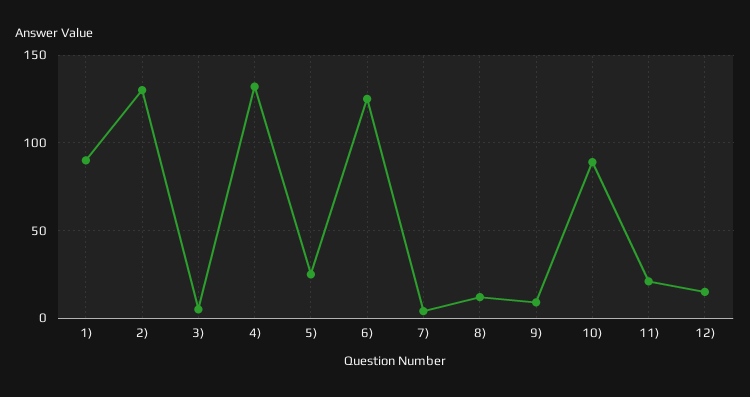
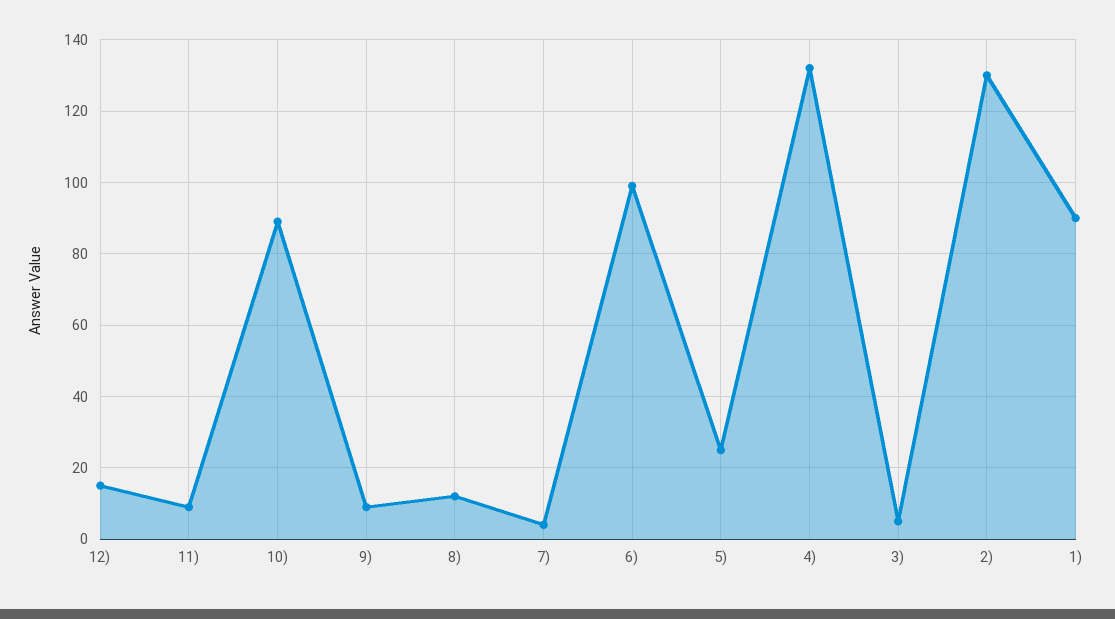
  {
    "1)": 90,
    "2)": 130,
    "3)": 5,
    "4)": 130,
    "5)": 25,
-   "6)": 125,
+   "6)": 100,
    "7)": 5,
    "8)": 10,
    "9)": 10,
    "10)": 90,
-   "11)": 20,
+   "11)": 10,
    "12)": 15
  }

